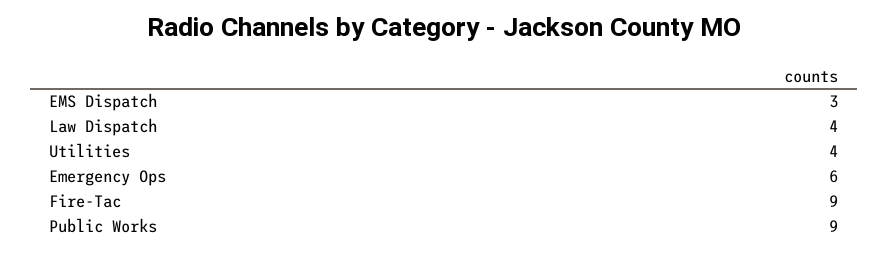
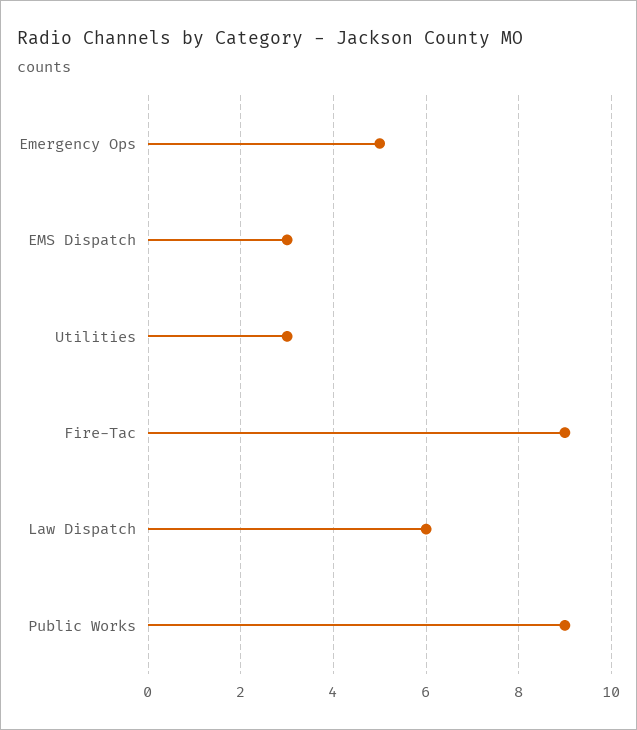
  {
    "EMS Dispatch": 3,
-   "Law Dispatch": 4,
+   "Law Dispatch": 6,
-   "Utilities": 4,
+   "Utilities": 3,
-   "Emergency Ops": 6,
+   "Emergency Ops": 5,
    "Fire-Tac": 9,
    "Public Works": 9
  }

